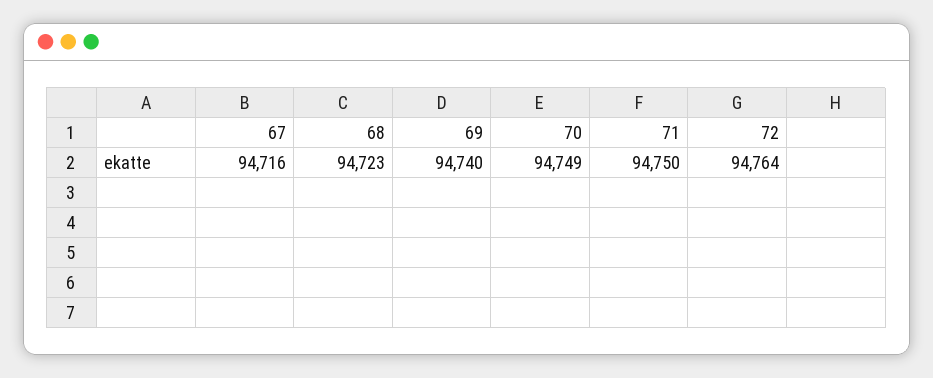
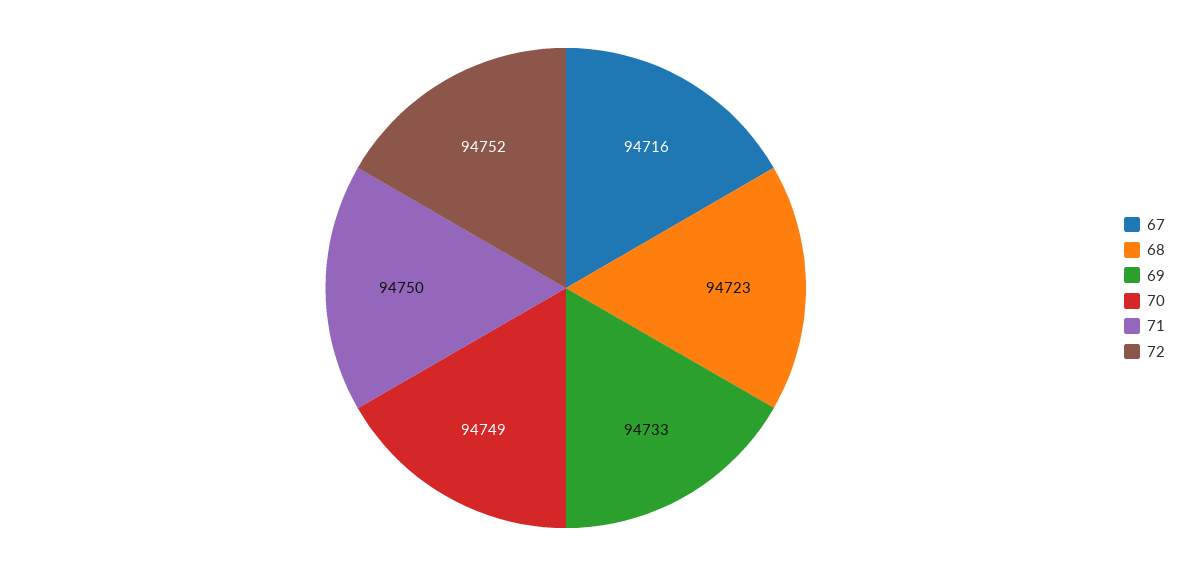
  {
    "67": 94716,
    "68": 94723,
-   "69": 94740,
+   "69": 94733,
    "70": 94749,
    "71": 94750,
-   "72": 94764
+   "72": 94752
  }

